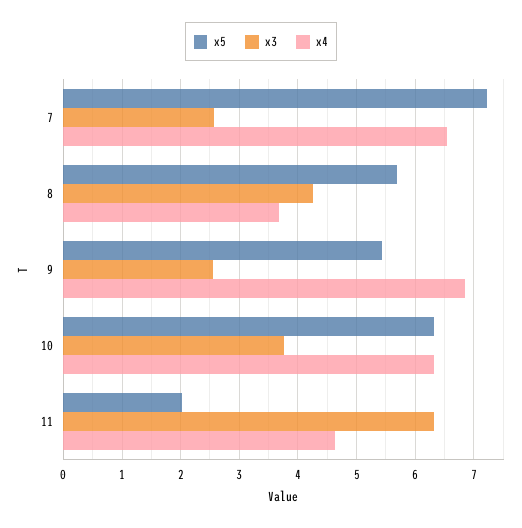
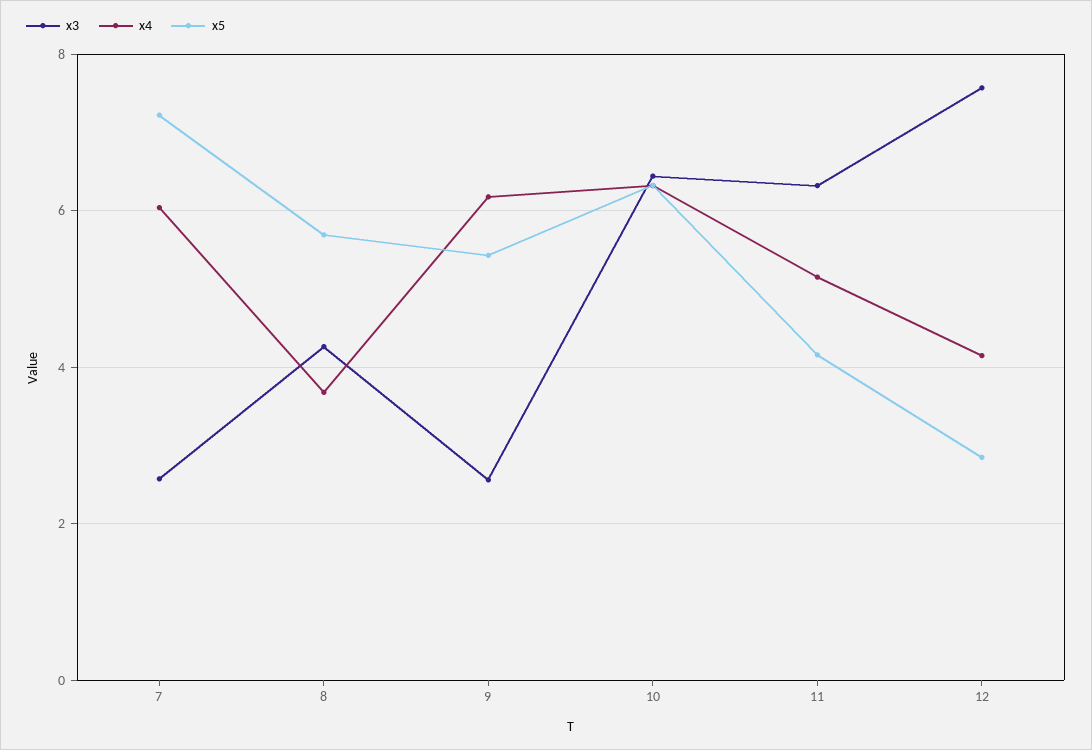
  {
    "x5": {
      "7": 7.2,
      "8": 5.6,
      "9": 5.4,
      "10": 6.4,
-     "11": 2
+     "11": 4.2,
+     "12": 2.8
    },
    "x3": {
      "7": 2.6,
      "8": 4.2,
      "9": 2.6,
-     "10": 3.8,
+     "10": 6.4,
-     "11": 6.4
+     "11": 6.4,
+     "12": 7.6
    },
    "x4": {
-     "7": 6.6,
+     "7": 6,
      "8": 3.6,
-     "9": 6.8,
+     "9": 6.2,
      "10": 6.4,
-     "11": 4.6
+     "11": 5.2,
+     "12": 4.2
    }
  }

